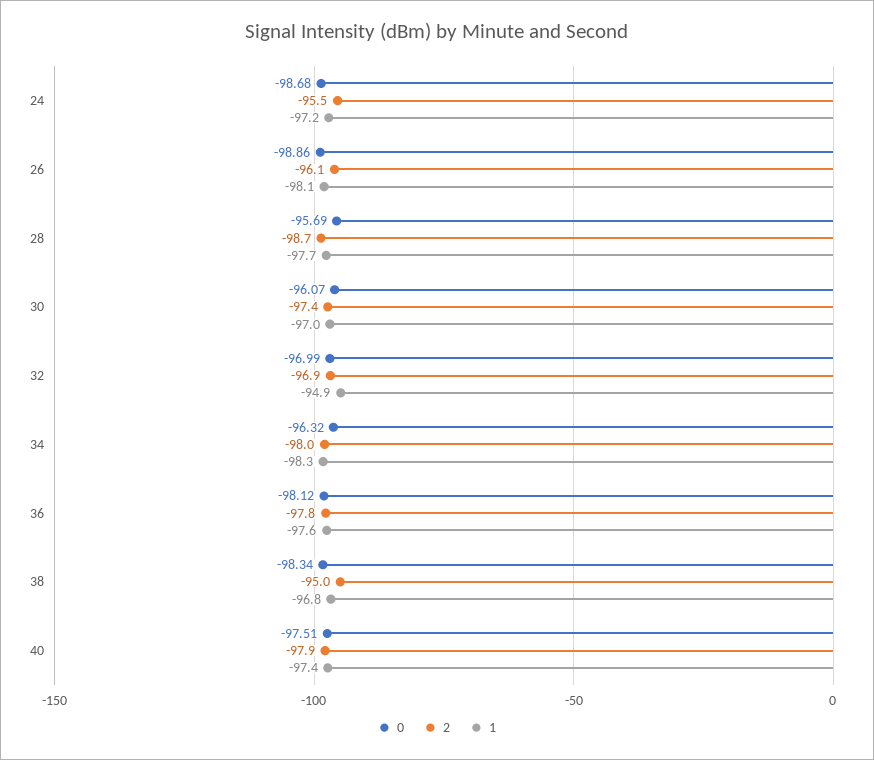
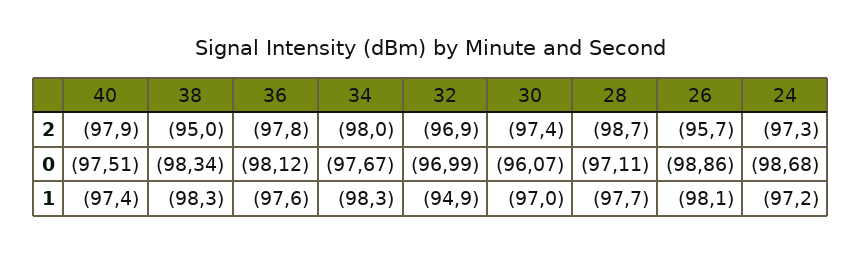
  {
    "0": {
      "24": -98.68,
      "26": -98.86,
-     "28": -95.69,
+     "28": -97.11,
      "30": -96.07,
      "32": -96.99,
-     "34": -96.32,
+     "34": -97.67,
      "36": -98.12,
      "38": -98.34,
      "40": -97.51
    },
    "2": {
-     "24": -95.5,
+     "24": -97.3,
-     "26": -96.1,
+     "26": -95.7,
      "28": -98.7,
      "30": -97.4,
      "32": -96.9,
      "34": -98,
      "36": -97.8,
      "38": -95,
      "40": -97.9
    },
    "1": {
      "24": -97.2,
      "26": -98.1,
      "28": -97.7,
      "30": -97,
      "32": -94.9,
      "34": -98.3,
      "36": -97.6,
-     "38": -96.8,
+     "38": -98.3,
      "40": -97.4
    }
  }

